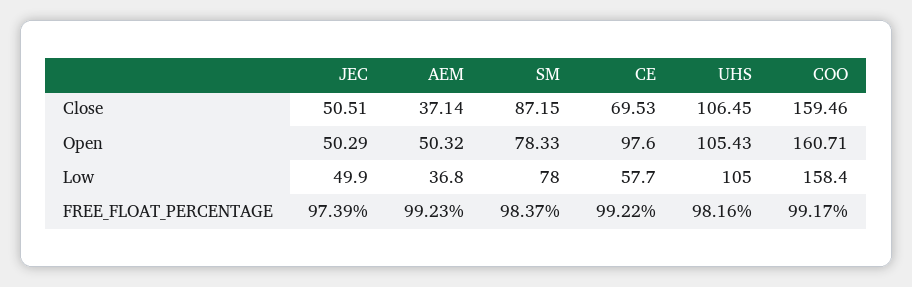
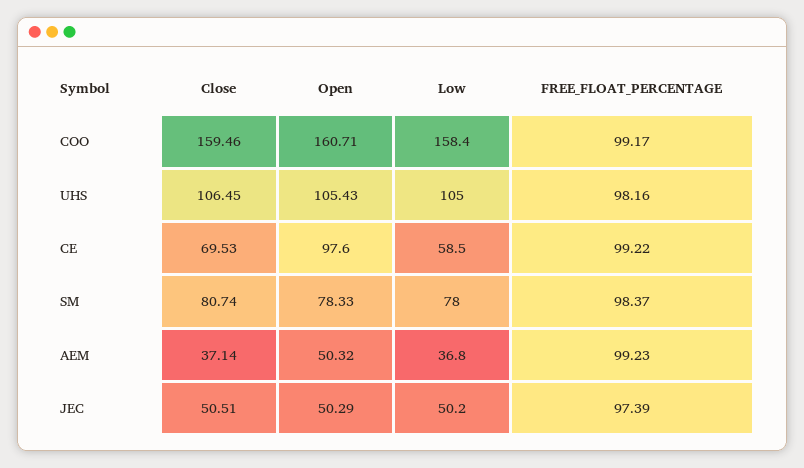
  {
    "JEC": {
      "Close": 50.51,
      "Open": 50.29,
-     "Low": 49.9,
+     "Low": 50.2,
      "FREE_FLOAT_PERCENTAGE": 97.39
    },
    "AEM": {
      "Close": 37.14,
      "Open": 50.32,
      "Low": 36.8,
      "FREE_FLOAT_PERCENTAGE": 99.23
    },
    "SM": {
-     "Close": 87.15,
+     "Close": 80.74,
      "Open": 78.33,
      "Low": 78,
      "FREE_FLOAT_PERCENTAGE": 98.37
    },
    "CE": {
      "Close": 69.53,
      "Open": 97.6,
-     "Low": 57.7,
+     "Low": 58.5,
      "FREE_FLOAT_PERCENTAGE": 99.22
    },
    "UHS": {
      "Close": 106.45,
      "Open": 105.43,
      "Low": 105,
      "FREE_FLOAT_PERCENTAGE": 98.16
    },
    "COO": {
      "Close": 159.46,
      "Open": 160.71,
      "Low": 158.4,
      "FREE_FLOAT_PERCENTAGE": 99.17
    }
  }

